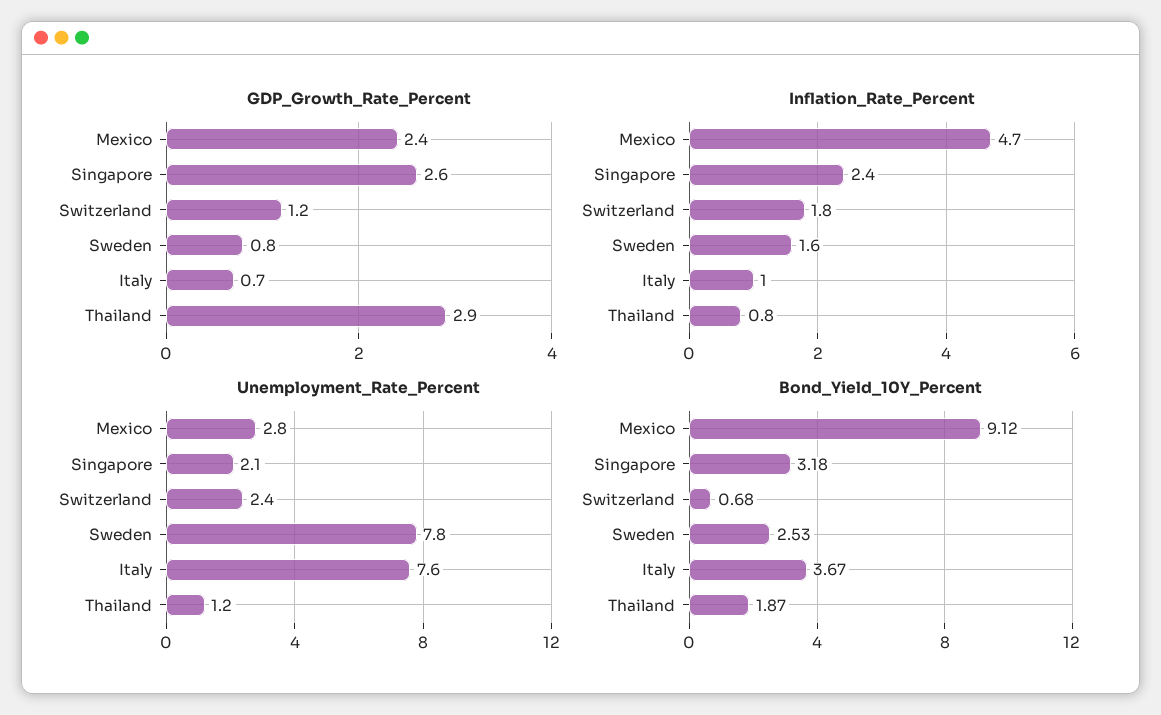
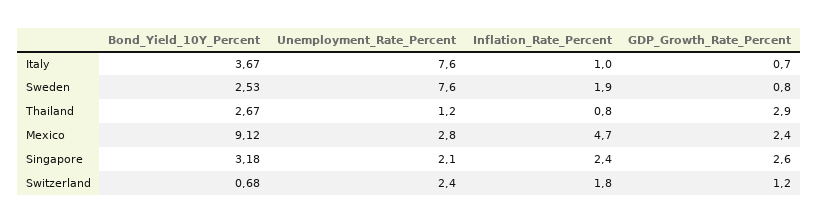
  {
    "GDP_Growth_Rate_Percent": {
      "Mexico": 2.4,
      "Singapore": 2.6,
      "Switzerland": 1.2,
      "Sweden": 0.8,
      "Italy": 0.7,
      "Thailand": 2.9
    },
    "Inflation_Rate_Percent": {
      "Mexico": 4.7,
      "Singapore": 2.4,
      "Switzerland": 1.8,
-     "Sweden": 1.6,
+     "Sweden": 1.9,
      "Italy": 1,
      "Thailand": 0.8
    },
    "Unemployment_Rate_Percent": {
      "Mexico": 2.8,
      "Singapore": 2.1,
      "Switzerland": 2.4,
-     "Sweden": 7.8,
+     "Sweden": 7.6,
      "Italy": 7.6,
      "Thailand": 1.2
    },
    "Bond_Yield_10Y_Percent": {
      "Mexico": 9.12,
      "Singapore": 3.18,
      "Switzerland": 0.68,
      "Sweden": 2.53,
      "Italy": 3.67,
-     "Thailand": 1.87
+     "Thailand": 2.67
    }
  }

